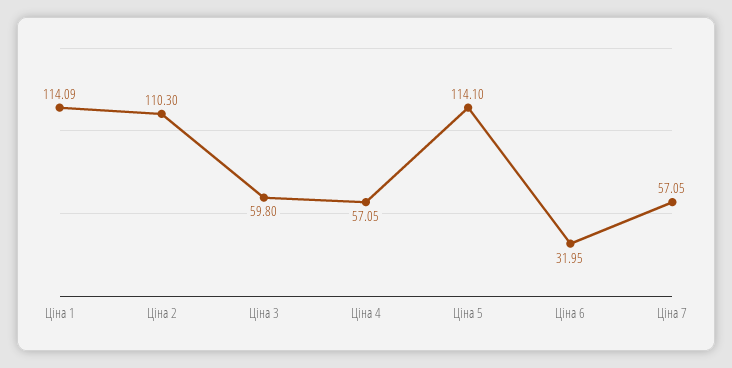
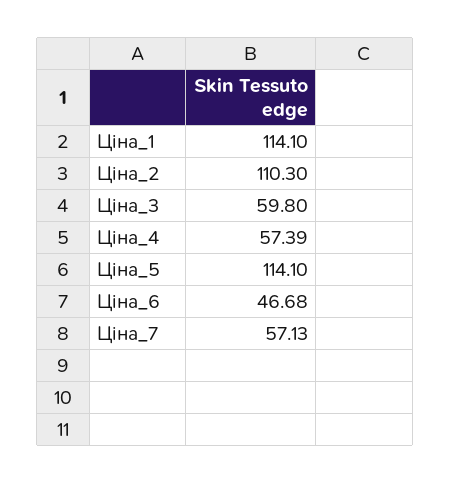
  {
-   "Ціна 1": 114.09,
+   "Ціна 1": 114.1,
    "Ціна 2": 110.3,
    "Ціна 3": 59.8,
-   "Ціна 4": 57.05,
+   "Ціна 4": 57.39,
    "Ціна 5": 114.1,
-   "Ціна 6": 31.95,
+   "Ціна 6": 46.68,
-   "Ціна 7": 57.05
+   "Ціна 7": 57.13
  }

